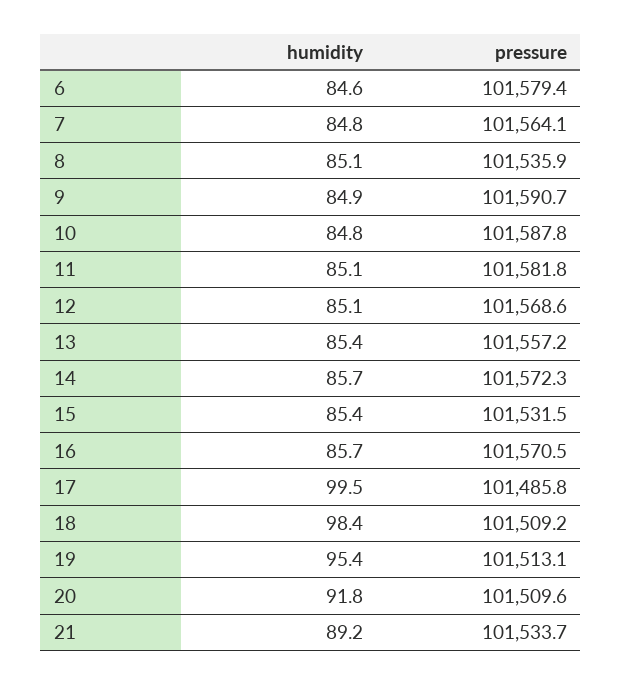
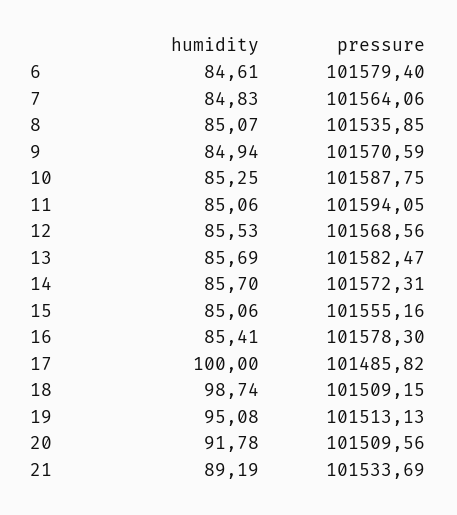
  {
    "humidity": {
      "6": 84.61,
      "7": 84.83,
      "8": 85.07,
      "9": 84.94,
-     "10": 84.8,
+     "10": 85.25,
      "11": 85.06,
-     "12": 85.1,
+     "12": 85.53,
-     "13": 85.4,
+     "13": 85.69,
      "14": 85.7,
-     "15": 85.4,
+     "15": 85.06,
-     "16": 85.7,
+     "16": 85.41,
-     "17": 99.5,
+     "17": 100,
-     "18": 98.4,
+     "18": 98.74,
-     "19": 95.4,
+     "19": 95.08,
      "20": 91.78,
      "21": 89.19
    },
    "pressure": {
      "6": 101579.4,
      "7": 101564.06,
      "8": 101535.85,
-     "9": 101590.7,
+     "9": 101570.59,
      "10": 101587.75,
-     "11": 101581.8,
+     "11": 101594.05,
      "12": 101568.56,
-     "13": 101557.2,
+     "13": 101582.47,
      "14": 101572.31,
-     "15": 101531.5,
+     "15": 101555.16,
-     "16": 101570.5,
+     "16": 101578.3,
      "17": 101485.82,
      "18": 101509.15,
      "19": 101513.13,
      "20": 101509.56,
      "21": 101533.69
    }
  }

